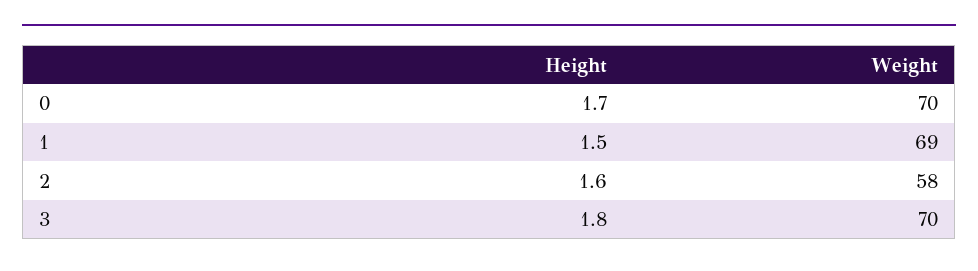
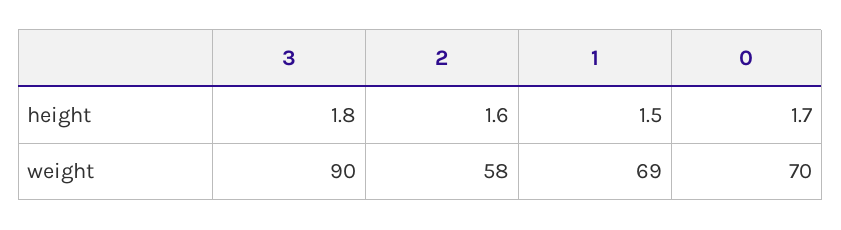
  {
    "Height": {
      "0": 1.7,
      "1": 1.5,
      "2": 1.6,
      "3": 1.8
    },
    "Weight": {
      "0": 70,
      "1": 69,
      "2": 58,
-     "3": 70
+     "3": 90
    }
  }

